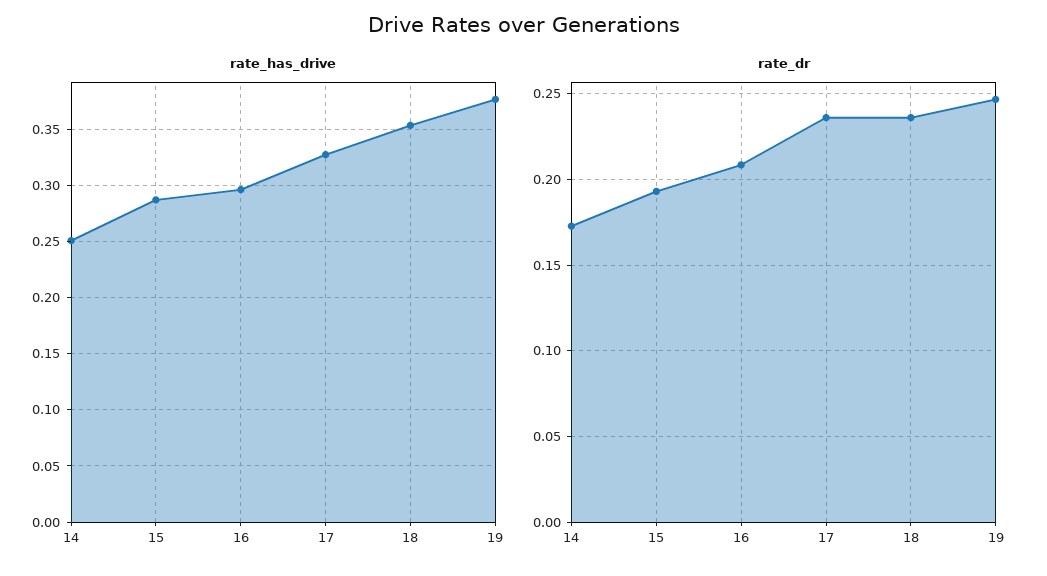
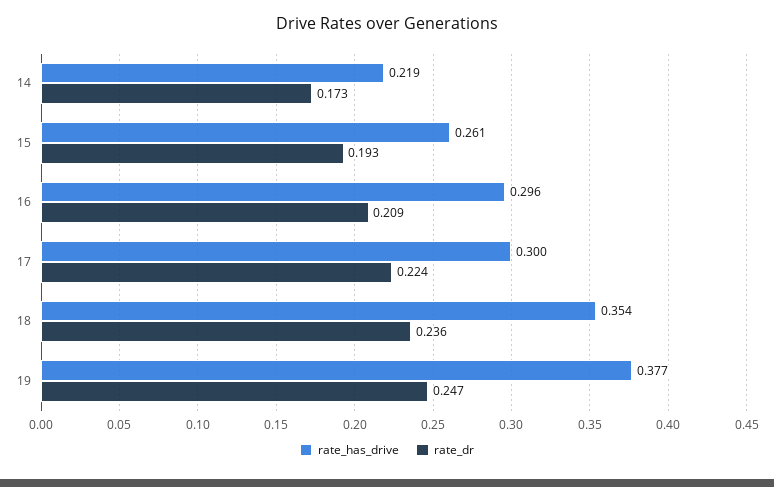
  {
    "rate_has_drive": {
-     "14": 0.25,
+     "14": 0.219,
-     "15": 0.29,
+     "15": 0.261,
      "16": 0.296,
-     "17": 0.33,
+     "17": 0.3,
      "18": 0.354,
      "19": 0.377
    },
    "rate_dr": {
      "14": 0.173,
      "15": 0.193,
      "16": 0.209,
-     "17": 0.235,
+     "17": 0.224,
      "18": 0.236,
      "19": 0.247
    }
  }

